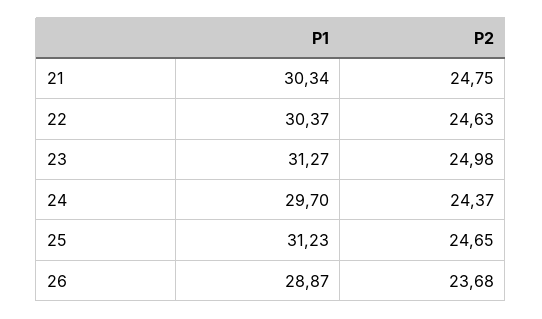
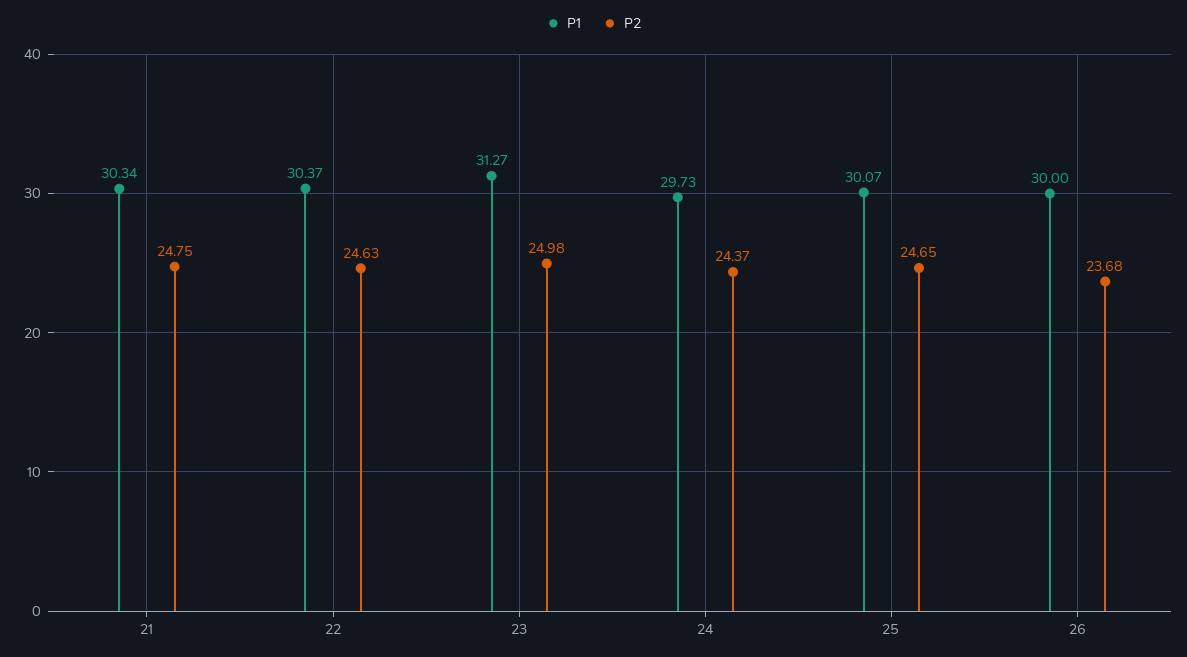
  {
    "P1": {
      "21": 30.34,
      "22": 30.37,
      "23": 31.27,
-     "24": 29.7,
+     "24": 29.73,
-     "25": 31.23,
+     "25": 30.07,
-     "26": 28.87
+     "26": 30
    },
    "P2": {
      "21": 24.75,
      "22": 24.63,
      "23": 24.98,
      "24": 24.37,
      "25": 24.65,
      "26": 23.68
    }
  }

